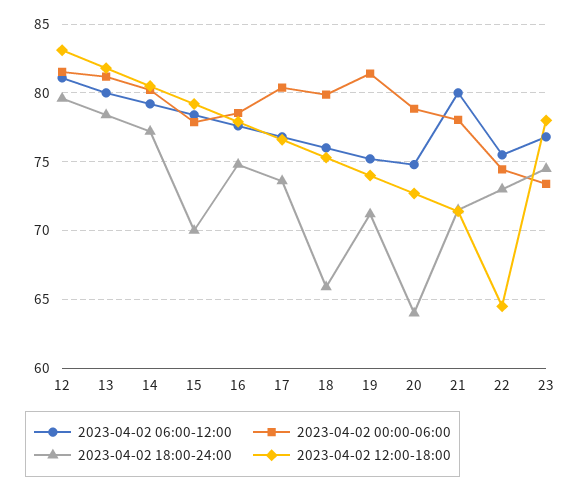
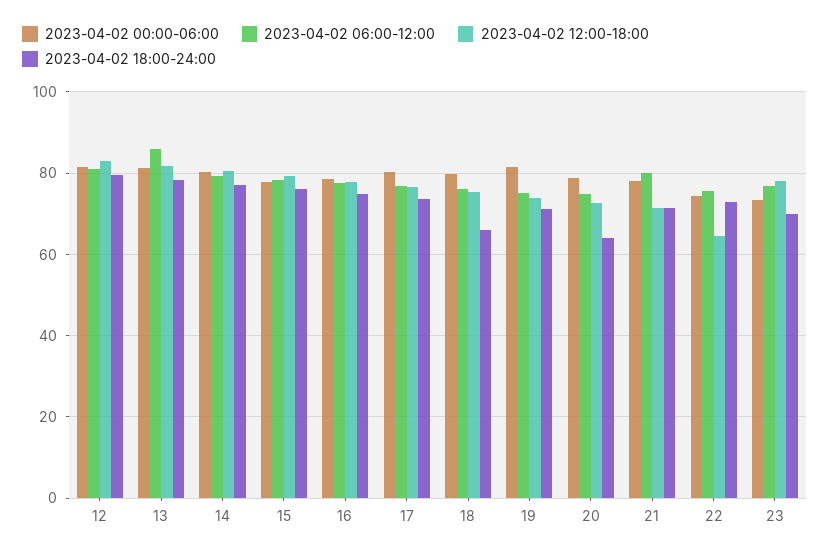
  {
    "2023-04-02 06:00-12:00": {
      "12": 81,
-     "13": 80,
+     "13": 86,
      "14": 79,
      "15": 78.5,
      "16": 77.5,
      "17": 77,
      "18": 76,
      "19": 75,
      "20": 75,
      "21": 80,
      "22": 75.5,
      "23": 77
    },
    "2023-04-02 00:00-06:00": {
      "12": 81.5,
      "13": 81,
      "14": 80,
      "15": 78,
      "16": 78.5,
      "17": 80.5,
      "18": 80,
      "19": 81.5,
      "20": 79,
      "21": 78,
      "22": 74.5,
      "23": 73.5
    },
    "2023-04-02 18:00-24:00": {
      "12": 79.5,
      "13": 78.5,
      "14": 77,
-     "15": 70,
+     "15": 76,
      "16": 75,
      "17": 73.5,
      "18": 66,
      "19": 71,
      "20": 64,
      "21": 71.5,
      "22": 73,
-     "23": 74.5
+     "23": 70
    },
    "2023-04-02 12:00-18:00": {
      "12": 83,
      "13": 82,
      "14": 80.5,
      "15": 79,
      "16": 78,
      "17": 76.5,
      "18": 75.5,
      "19": 74,
      "20": 72.5,
      "21": 71.5,
      "22": 64.5,
      "23": 78
    }
  }

